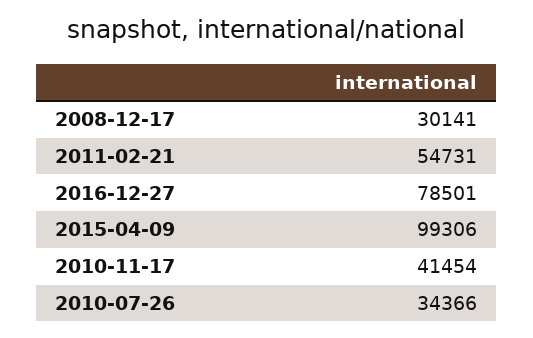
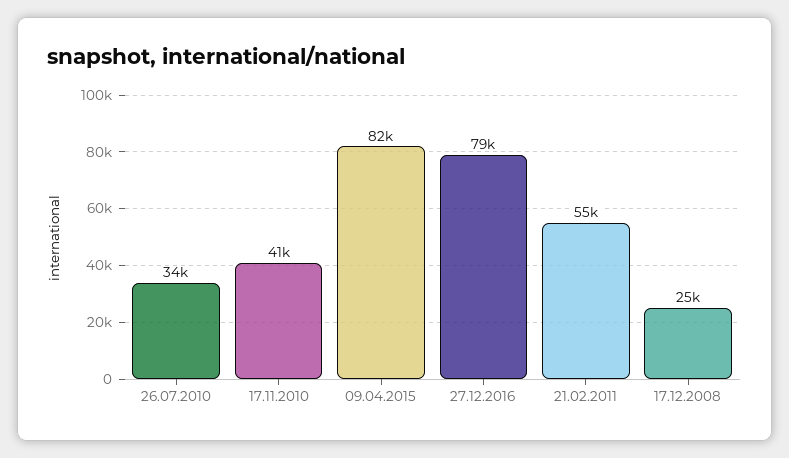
  {
-   "2008-12-17": 30141,
+   "2008-12-17": 25000,
    "2011-02-21": 54731,
    "2016-12-27": 78501,
-   "2015-04-09": 99306,
+   "2015-04-09": 82000,
    "2010-11-17": 41454,
    "2010-07-26": 34366
  }

